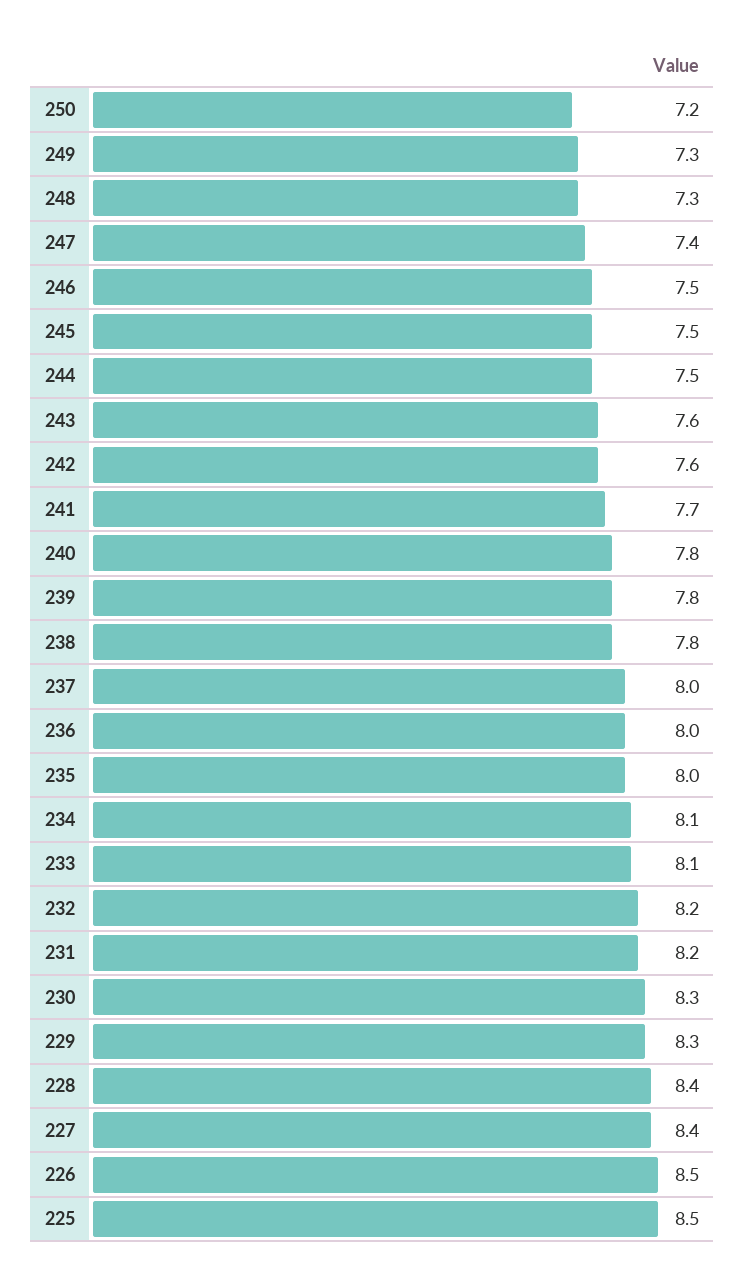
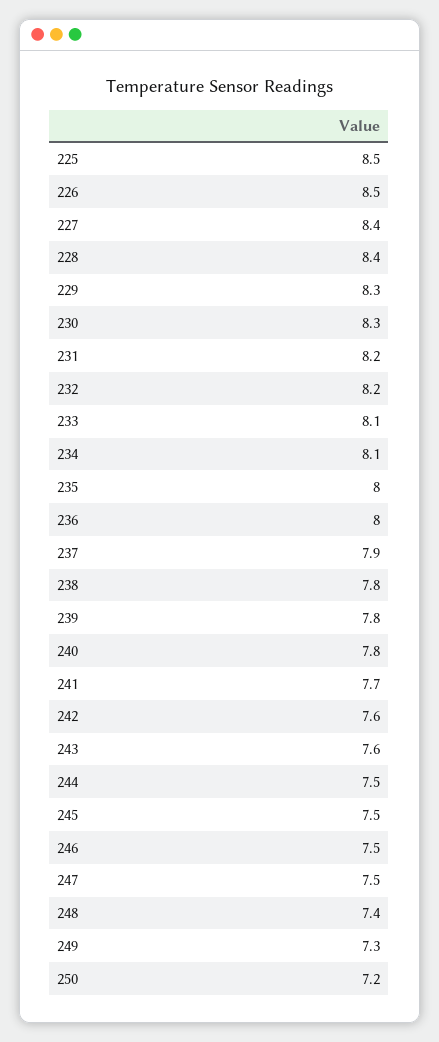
  {
    "250": 7.2,
    "249": 7.3,
-   "248": 7.3,
+   "248": 7.4,
-   "247": 7.4,
+   "247": 7.5,
    "246": 7.5,
    "245": 7.5,
    "244": 7.5,
    "243": 7.6,
    "242": 7.6,
    "241": 7.7,
    "240": 7.8,
    "239": 7.8,
    "238": 7.8,
-   "237": 8,
+   "237": 7.9,
    "236": 8,
    "235": 8,
    "234": 8.1,
    "233": 8.1,
    "232": 8.2,
    "231": 8.2,
    "230": 8.3,
    "229": 8.3,
    "228": 8.4,
    "227": 8.4,
    "226": 8.5,
    "225": 8.5
  }

